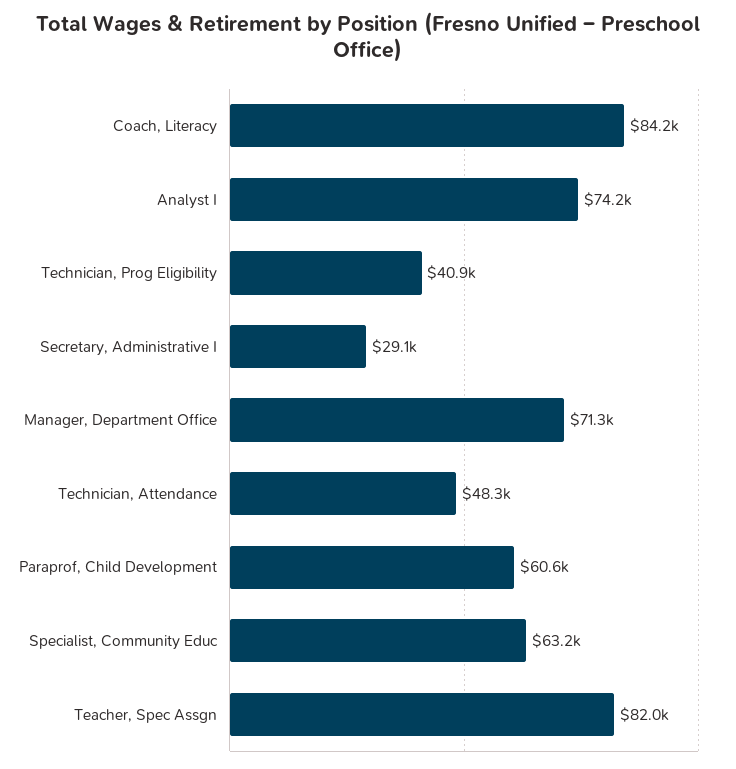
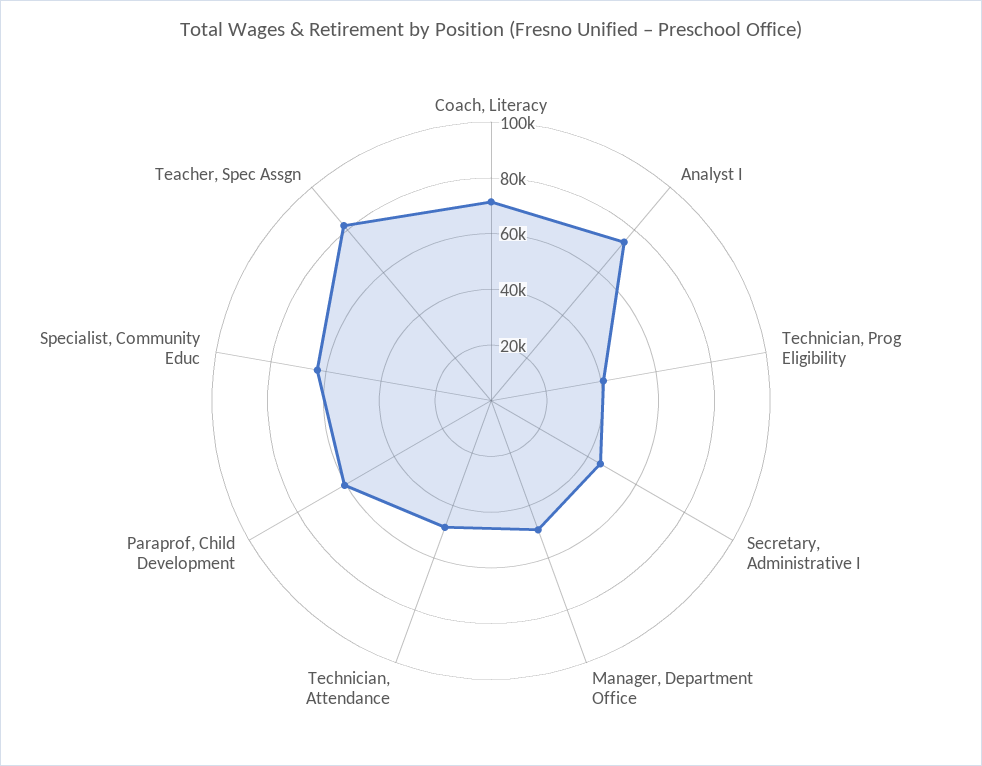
  {
-   "Coach, Literacy": 84200,
+   "Coach, Literacy": 70000,
    "Analyst I": 74200,
    "Technician, Prog Eligibility": 40900,
-   "Secretary, Administrative I": 29100,
+   "Secretary, Administrative I": 45000,
-   "Manager, Department Office": 71300,
+   "Manager, Department Office": 50000,
    "Technician, Attendance": 48300,
    "Paraprof, Child Development": 60600,
    "Specialist, Community Educ": 63200,
    "Teacher, Spec Assgn": 82000
  }

